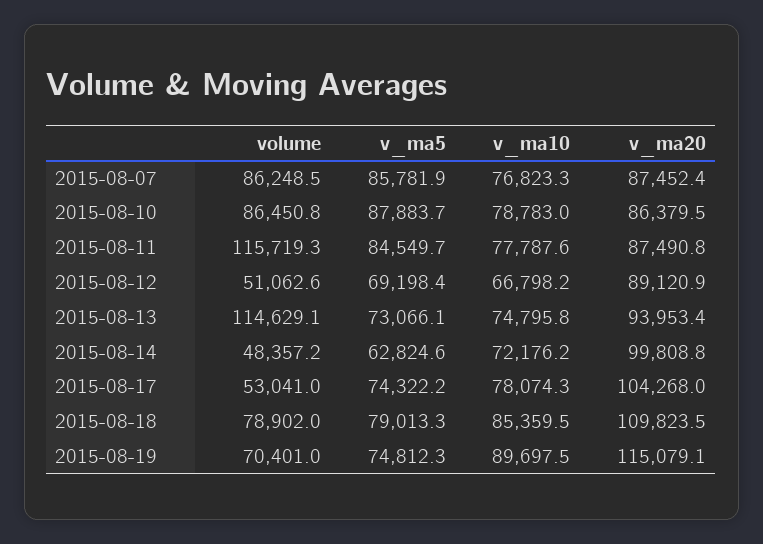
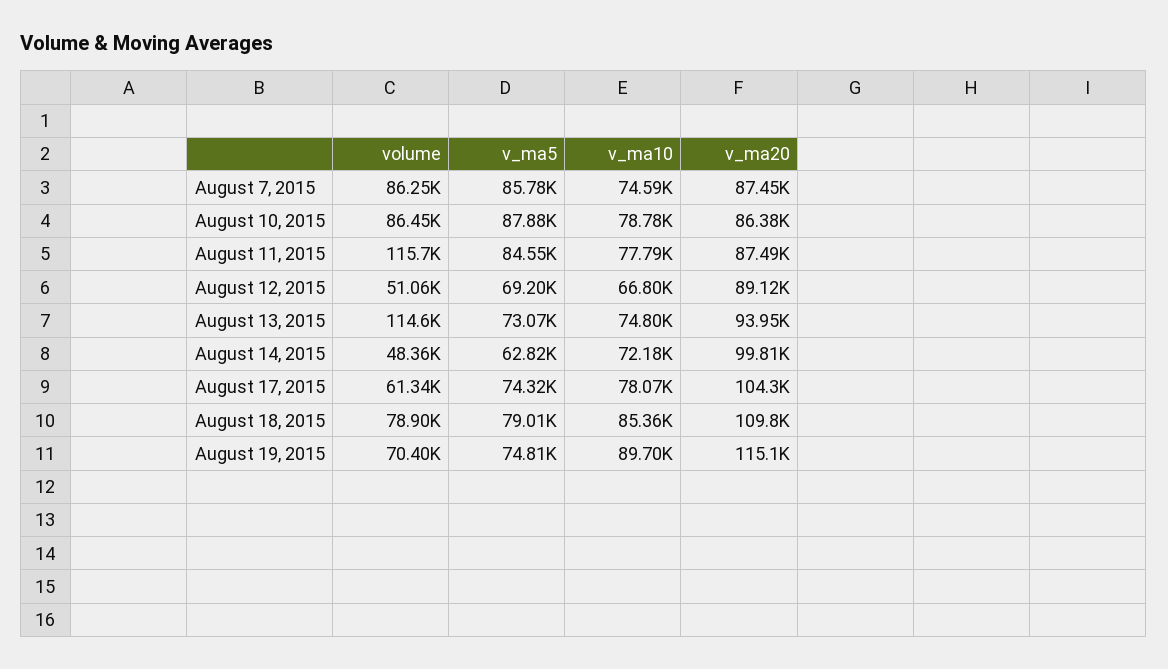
  {
    "volume": {
      "2015-08-07": 86248.5,
      "2015-08-10": 86450.8,
      "2015-08-11": 115719.3,
      "2015-08-12": 51062.6,
      "2015-08-13": 114629.1,
      "2015-08-14": 48357.2,
-     "2015-08-17": 53041,
+     "2015-08-17": 61340,
      "2015-08-18": 78902,
      "2015-08-19": 70401
    },
    "v_ma5": {
      "2015-08-07": 85781.9,
      "2015-08-10": 87883.7,
      "2015-08-11": 84549.7,
      "2015-08-12": 69198.4,
      "2015-08-13": 73066.1,
      "2015-08-14": 62824.6,
      "2015-08-17": 74322.2,
      "2015-08-18": 79013.3,
      "2015-08-19": 74812.3
    },
    "v_ma10": {
-     "2015-08-07": 76823.3,
+     "2015-08-07": 74590,
      "2015-08-10": 78783,
      "2015-08-11": 77787.6,
      "2015-08-12": 66798.2,
      "2015-08-13": 74795.8,
      "2015-08-14": 72176.2,
      "2015-08-17": 78074.3,
      "2015-08-18": 85359.5,
      "2015-08-19": 89697.5
    },
    "v_ma20": {
      "2015-08-07": 87452.4,
      "2015-08-10": 86379.5,
      "2015-08-11": 87490.8,
      "2015-08-12": 89120.9,
      "2015-08-13": 93953.4,
      "2015-08-14": 99808.8,
      "2015-08-17": 104268,
      "2015-08-18": 109823.5,
      "2015-08-19": 115079.1
    }
  }

